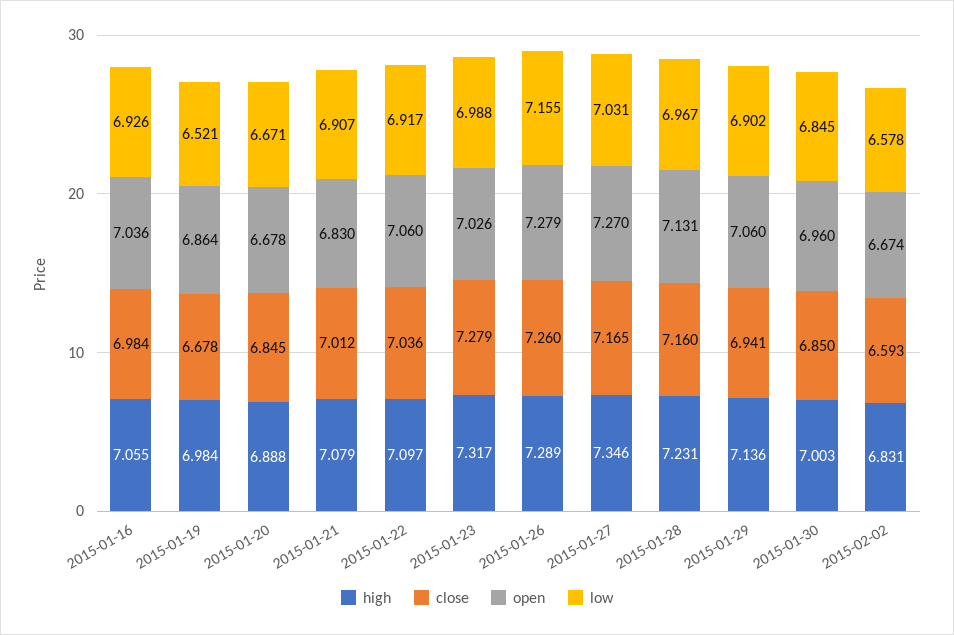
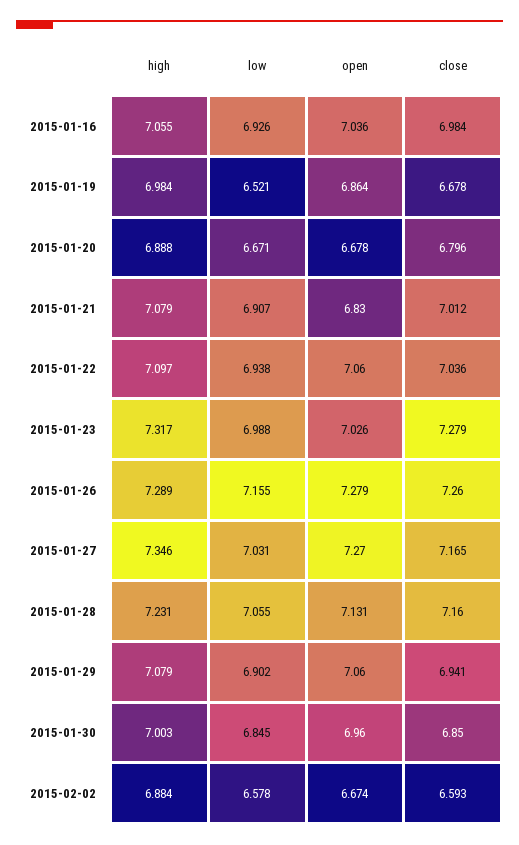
  {
    "high": {
      "2015-01-16": 7.055,
      "2015-01-19": 6.984,
      "2015-01-20": 6.888,
      "2015-01-21": 7.079,
      "2015-01-22": 7.097,
      "2015-01-23": 7.317,
      "2015-01-26": 7.289,
      "2015-01-27": 7.346,
      "2015-01-28": 7.231,
-     "2015-01-29": 7.136,
+     "2015-01-29": 7.079,
      "2015-01-30": 7.003,
-     "2015-02-02": 6.831
+     "2015-02-02": 6.884
    },
    "close": {
      "2015-01-16": 6.984,
      "2015-01-19": 6.678,
-     "2015-01-20": 6.845,
+     "2015-01-20": 6.796,
      "2015-01-21": 7.012,
      "2015-01-22": 7.036,
      "2015-01-23": 7.279,
      "2015-01-26": 7.26,
      "2015-01-27": 7.165,
      "2015-01-28": 7.16,
      "2015-01-29": 6.941,
      "2015-01-30": 6.85,
      "2015-02-02": 6.593
    },
    "open": {
      "2015-01-16": 7.036,
      "2015-01-19": 6.864,
      "2015-01-20": 6.678,
      "2015-01-21": 6.83,
      "2015-01-22": 7.06,
      "2015-01-23": 7.026,
      "2015-01-26": 7.279,
      "2015-01-27": 7.27,
      "2015-01-28": 7.131,
      "2015-01-29": 7.06,
      "2015-01-30": 6.96,
      "2015-02-02": 6.674
    },
    "low": {
      "2015-01-16": 6.926,
      "2015-01-19": 6.521,
      "2015-01-20": 6.671,
      "2015-01-21": 6.907,
-     "2015-01-22": 6.917,
+     "2015-01-22": 6.938,
      "2015-01-23": 6.988,
      "2015-01-26": 7.155,
      "2015-01-27": 7.031,
-     "2015-01-28": 6.967,
+     "2015-01-28": 7.055,
      "2015-01-29": 6.902,
      "2015-01-30": 6.845,
      "2015-02-02": 6.578
    }
  }

